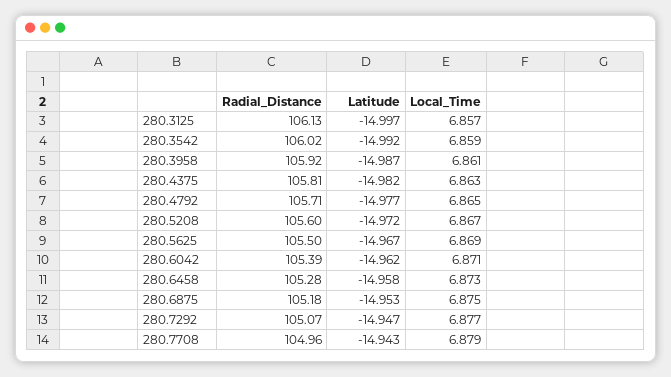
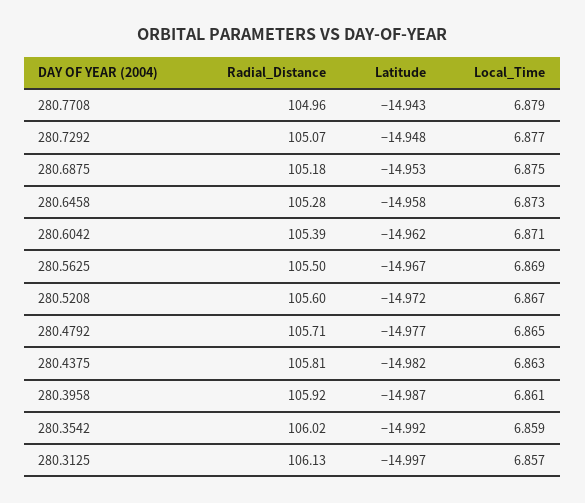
  {
    "Radial_Distance": {
      "280.3125": 106.13,
      "280.3542": 106.02,
      "280.3958": 105.92,
      "280.4375": 105.81,
      "280.4792": 105.71,
      "280.5208": 105.6,
      "280.5625": 105.5,
      "280.6042": 105.39,
      "280.6458": 105.28,
      "280.6875": 105.18,
      "280.7292": 105.07,
      "280.7708": 104.96
    },
    "Latitude": {
      "280.3125": -14.997,
      "280.3542": -14.992,
      "280.3958": -14.987,
      "280.4375": -14.982,
      "280.4792": -14.977,
      "280.5208": -14.972,
      "280.5625": -14.967,
      "280.6042": -14.962,
      "280.6458": -14.958,
      "280.6875": -14.953,
-     "280.7292": -14.947,
+     "280.7292": -14.948,
      "280.7708": -14.943
    },
    "Local_Time": {
      "280.3125": 6.857,
      "280.3542": 6.859,
      "280.3958": 6.861,
      "280.4375": 6.863,
      "280.4792": 6.865,
      "280.5208": 6.867,
      "280.5625": 6.869,
      "280.6042": 6.871,
      "280.6458": 6.873,
      "280.6875": 6.875,
      "280.7292": 6.877,
      "280.7708": 6.879
    }
  }

